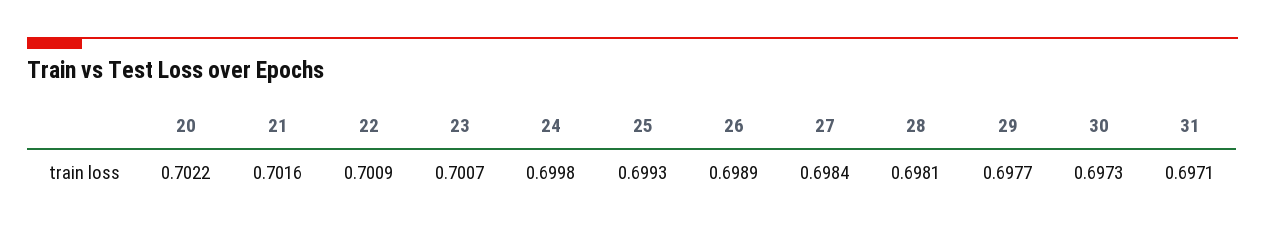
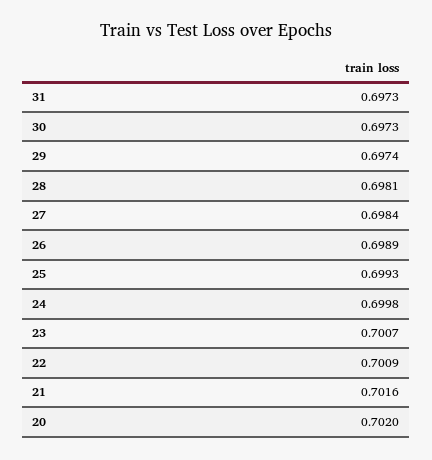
  {
-   "20": 0.7022,
+   "20": 0.702,
    "21": 0.7016,
    "22": 0.7009,
    "23": 0.7007,
    "24": 0.6998,
    "25": 0.6993,
    "26": 0.6989,
    "27": 0.6984,
    "28": 0.6981,
-   "29": 0.6977,
+   "29": 0.6974,
    "30": 0.6973,
-   "31": 0.6971
+   "31": 0.6973
  }

